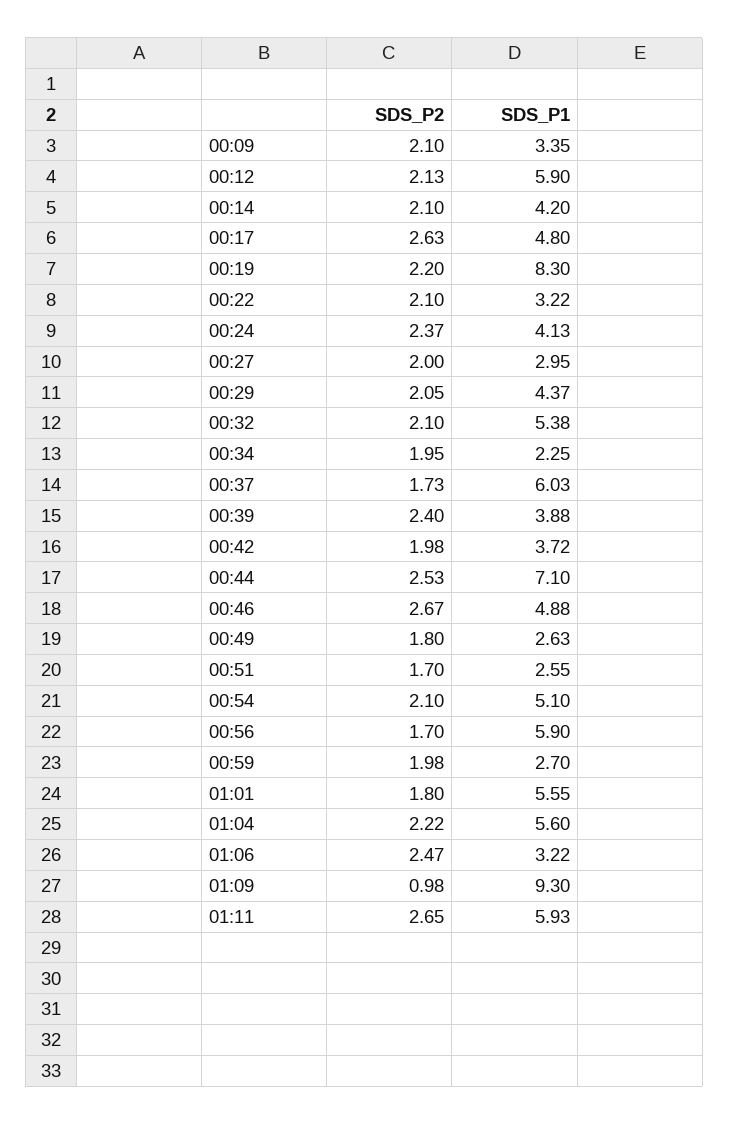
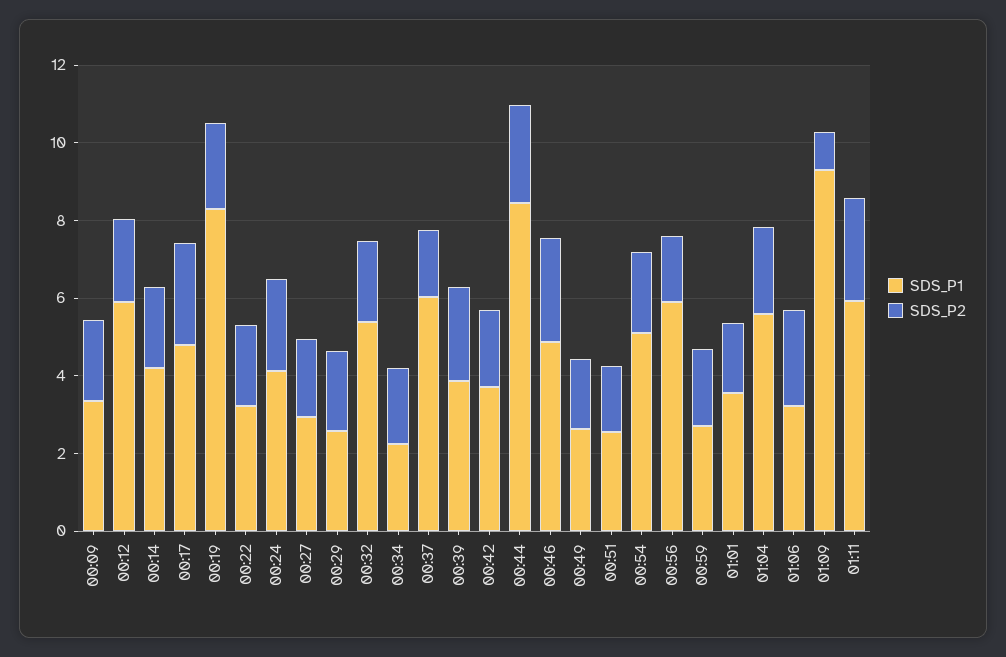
  {
    "SDS_P2": {
      "00:09": 2.1,
      "00:12": 2.13,
      "00:14": 2.1,
      "00:17": 2.63,
      "00:19": 2.2,
      "00:22": 2.1,
      "00:24": 2.37,
      "00:27": 2,
      "00:29": 2.05,
      "00:32": 2.1,
      "00:34": 1.95,
      "00:37": 1.73,
      "00:39": 2.4,
      "00:42": 1.98,
      "00:44": 2.53,
      "00:46": 2.67,
      "00:49": 1.8,
      "00:51": 1.7,
      "00:54": 2.1,
      "00:56": 1.7,
      "00:59": 1.98,
      "01:01": 1.8,
      "01:04": 2.22,
      "01:06": 2.47,
      "01:09": 0.98,
      "01:11": 2.65
    },
    "SDS_P1": {
      "00:09": 3.35,
      "00:12": 5.9,
      "00:14": 4.2,
      "00:17": 4.8,
      "00:19": 8.3,
      "00:22": 3.22,
      "00:24": 4.13,
      "00:27": 2.95,
-     "00:29": 4.37,
+     "00:29": 2.5,
      "00:32": 5.38,
      "00:34": 2.25,
      "00:37": 6.03,
      "00:39": 3.88,
      "00:42": 3.72,
-     "00:44": 7.1,
+     "00:44": 8.5,
      "00:46": 4.88,
      "00:49": 2.63,
      "00:51": 2.55,
      "00:54": 5.1,
      "00:56": 5.9,
      "00:59": 2.7,
-     "01:01": 5.55,
+     "01:01": 3.5,
      "01:04": 5.6,
      "01:06": 3.22,
      "01:09": 9.3,
      "01:11": 5.93
    }
  }

